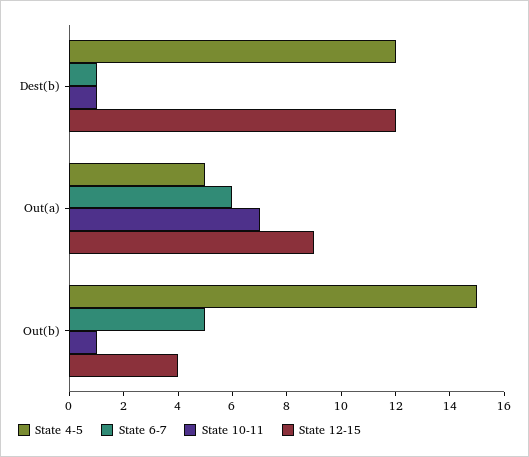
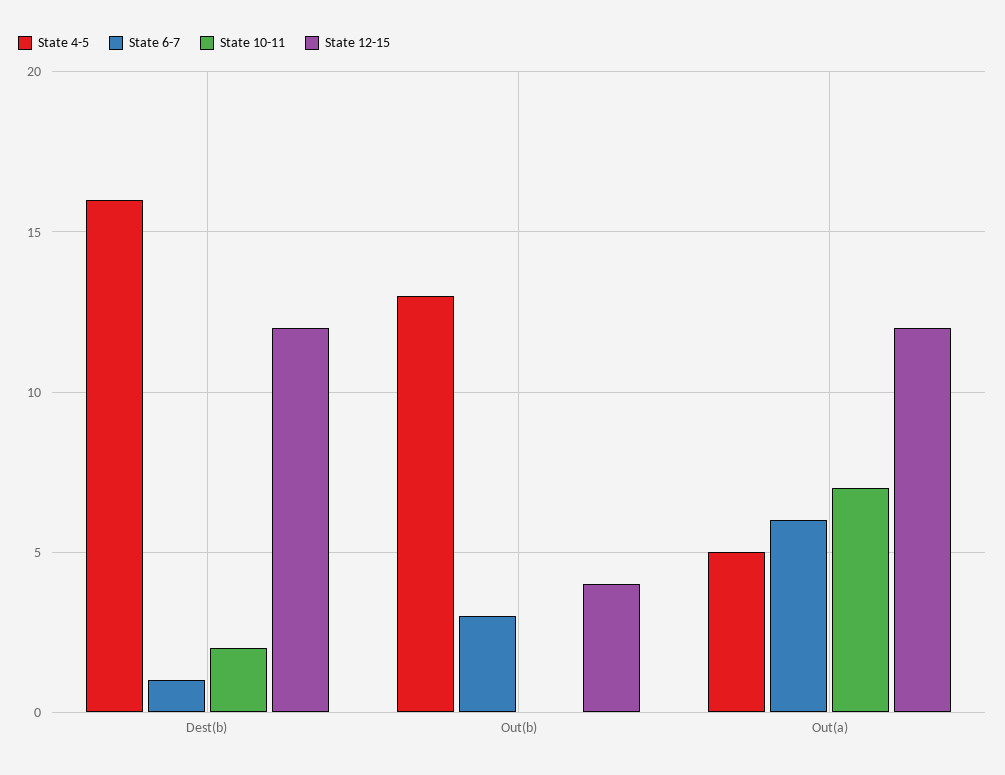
  {
    "State 4-5": {
-     "Dest(b)": 12,
+     "Dest(b)": 16,
      "Out(a)": 5,
-     "Out(b)": 15
+     "Out(b)": 13
    },
    "State 6-7": {
      "Dest(b)": 1,
      "Out(a)": 6,
-     "Out(b)": 5
+     "Out(b)": 3
    },
    "State 10-11": {
-     "Dest(b)": 1,
+     "Dest(b)": 2,
      "Out(a)": 7,
-     "Out(b)": 1
+     "Out(b)": 0
    },
    "State 12-15": {
      "Dest(b)": 12,
-     "Out(a)": 9,
+     "Out(a)": 12,
      "Out(b)": 4
    }
  }

